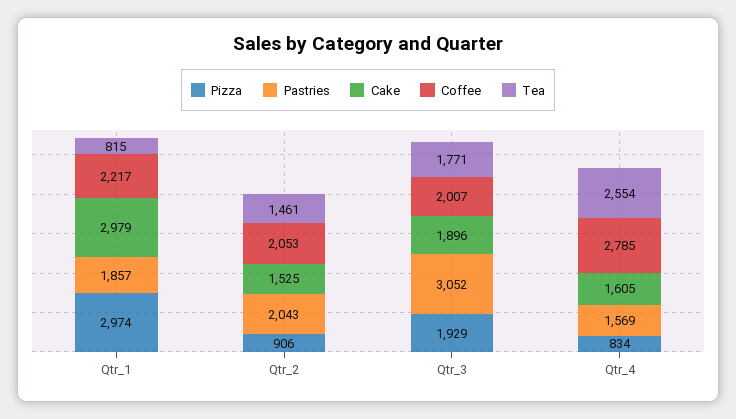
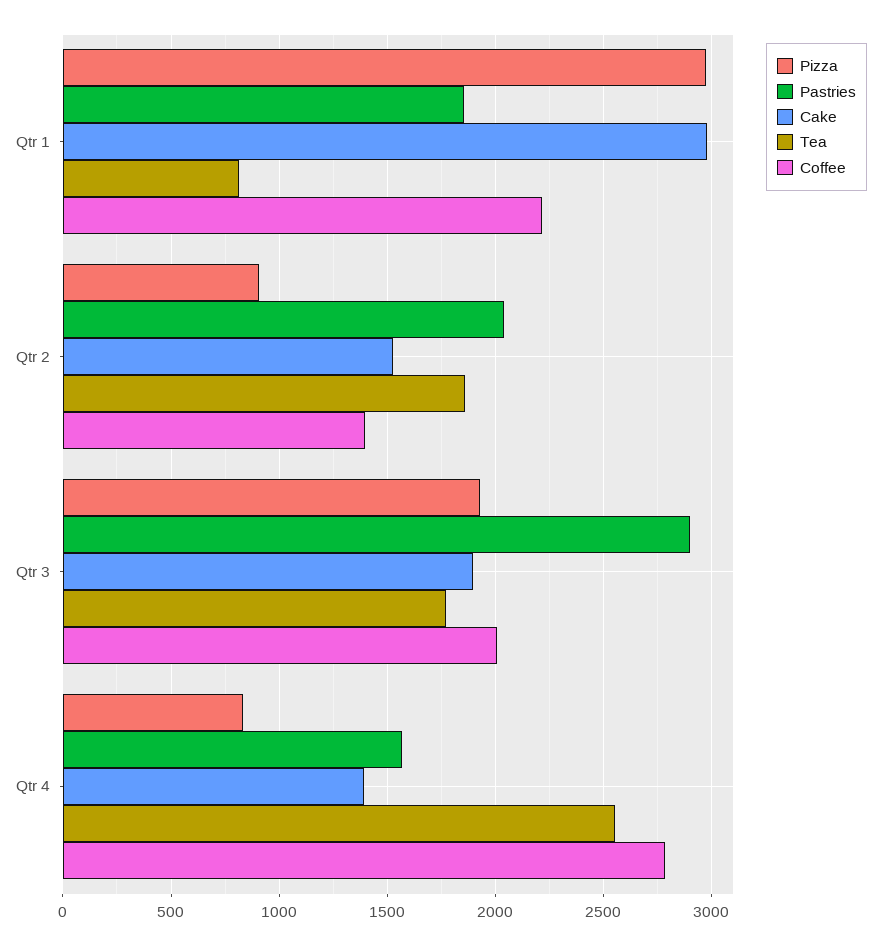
  {
    "Pizza": {
      "Qtr_1": 2974,
      "Qtr_2": 906,
      "Qtr_3": 1929,
      "Qtr_4": 834
    },
    "Pastries": {
      "Qtr_1": 1857,
      "Qtr_2": 2043,
-     "Qtr_3": 3052,
+     "Qtr_3": 2900,
      "Qtr_4": 1569
    },
    "Cake": {
      "Qtr_1": 2979,
      "Qtr_2": 1525,
      "Qtr_3": 1896,
-     "Qtr_4": 1605
+     "Qtr_4": 1400
    },
    "Coffee": {
      "Qtr_1": 2217,
-     "Qtr_2": 2053,
+     "Qtr_2": 1400,
      "Qtr_3": 2007,
      "Qtr_4": 2785
    },
    "Tea": {
      "Qtr_1": 815,
-     "Qtr_2": 1461,
+     "Qtr_2": 1850,
      "Qtr_3": 1771,
      "Qtr_4": 2554
    }
  }

